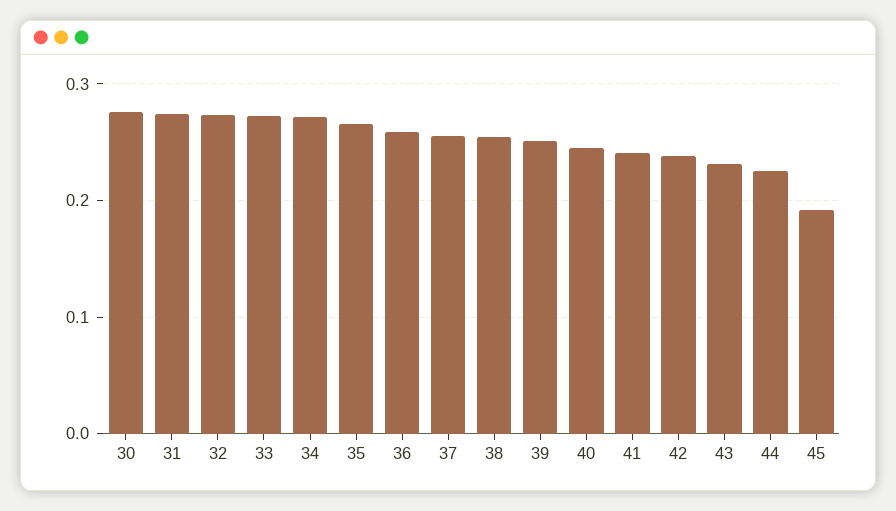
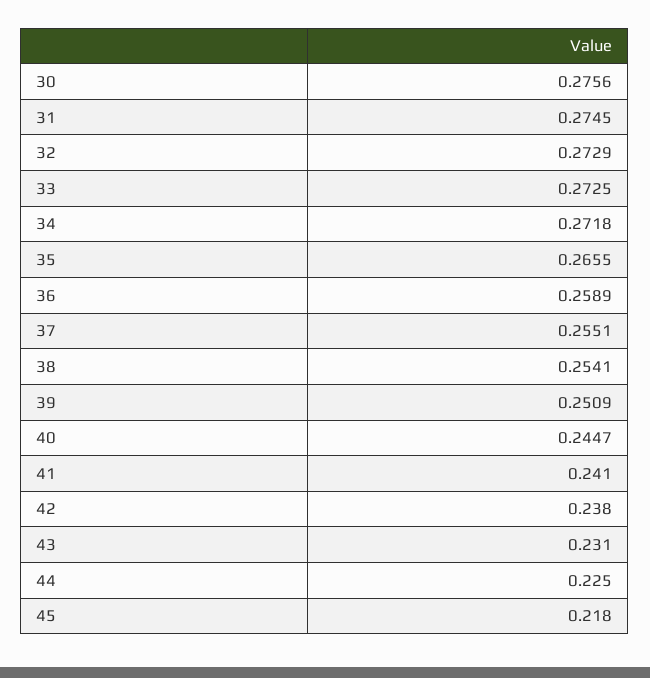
  {
    "30": 0.2756,
    "31": 0.2745,
    "32": 0.2729,
    "33": 0.2725,
    "34": 0.2718,
    "35": 0.2655,
    "36": 0.2589,
    "37": 0.2551,
    "38": 0.2541,
    "39": 0.2509,
    "40": 0.2447,
    "41": 0.241,
    "42": 0.238,
    "43": 0.231,
    "44": 0.225,
-   "45": 0.19
+   "45": 0.218
  }

